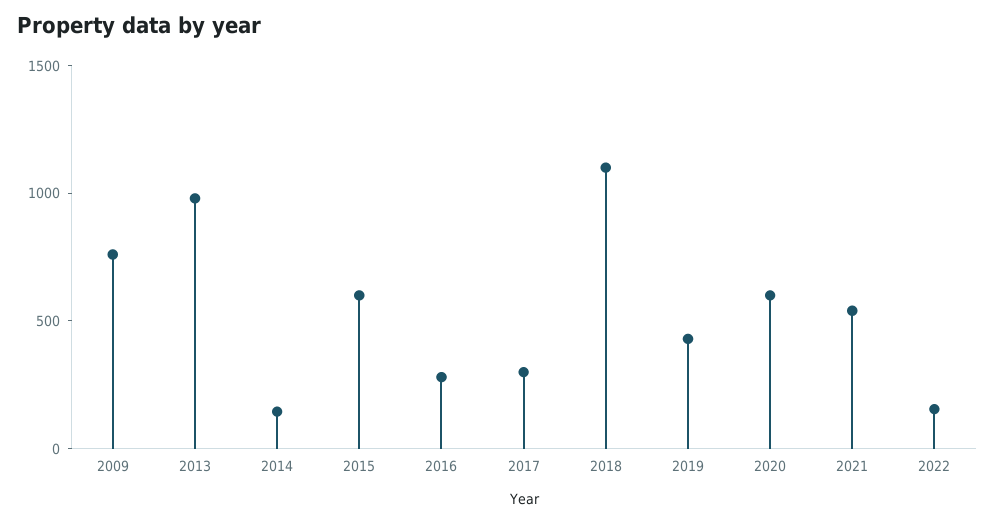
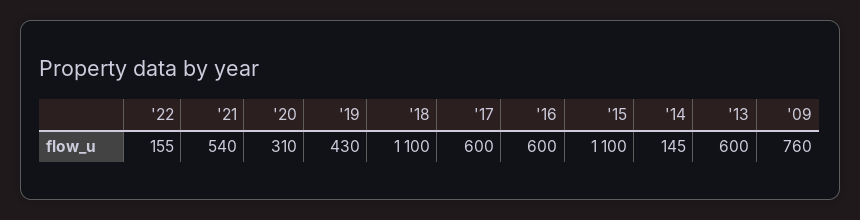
  {
    "2009": 760,
-   "2013": 1000,
+   "2013": 600,
    "2014": 145,
-   "2015": 600,
+   "2015": 1100,
-   "2016": 300,
+   "2016": 600,
-   "2017": 300,
+   "2017": 600,
    "2018": 1100,
    "2019": 430,
-   "2020": 600,
+   "2020": 310,
    "2021": 540,
    "2022": 155
  }

